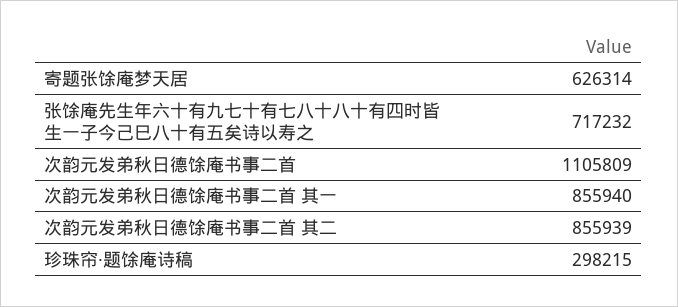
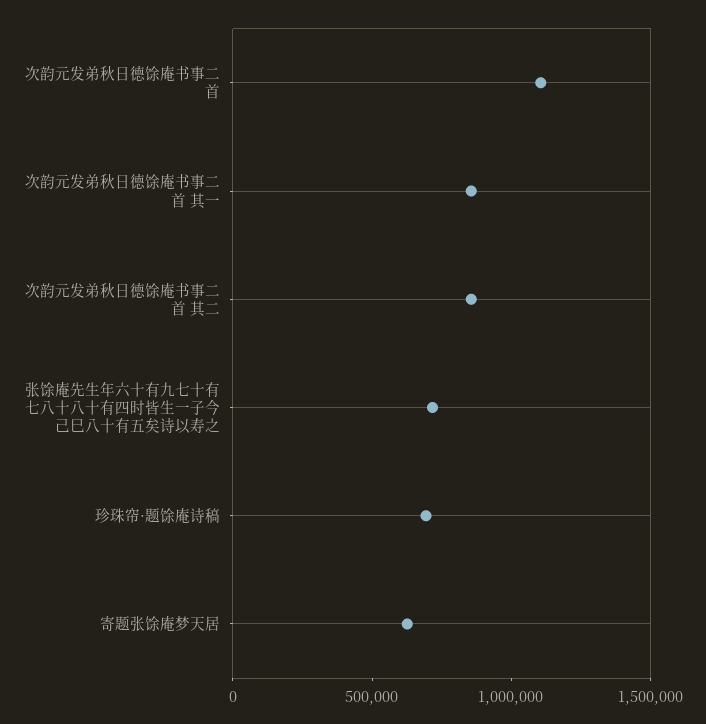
  {
    "寄题张馀庵梦天居": 626314,
    "张馀庵先生年六十有九七十有七八十八十有四时皆生一子今己巳八十有五矣诗以寿之": 717232,
    "次韵元发弟秋日德馀庵书事二首": 1105809,
    "次韵元发弟秋日德馀庵书事二首 其一": 855940,
    "次韵元发弟秋日德馀庵书事二首 其二": 855939,
-   "珍珠帘·题馀庵诗稿": 298215
+   "珍珠帘·题馀庵诗稿": 700000
  }

